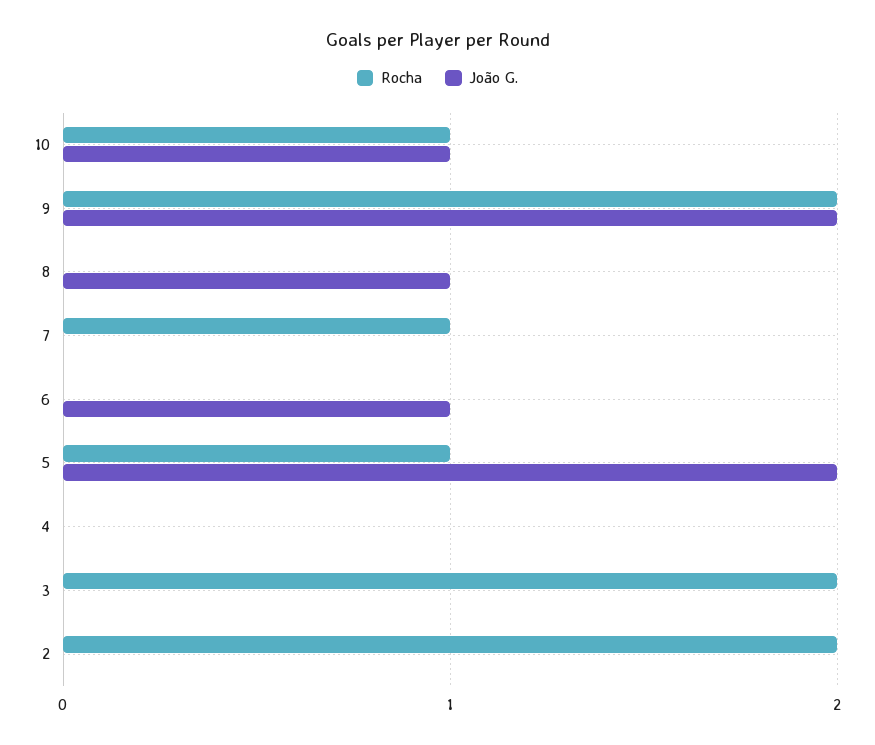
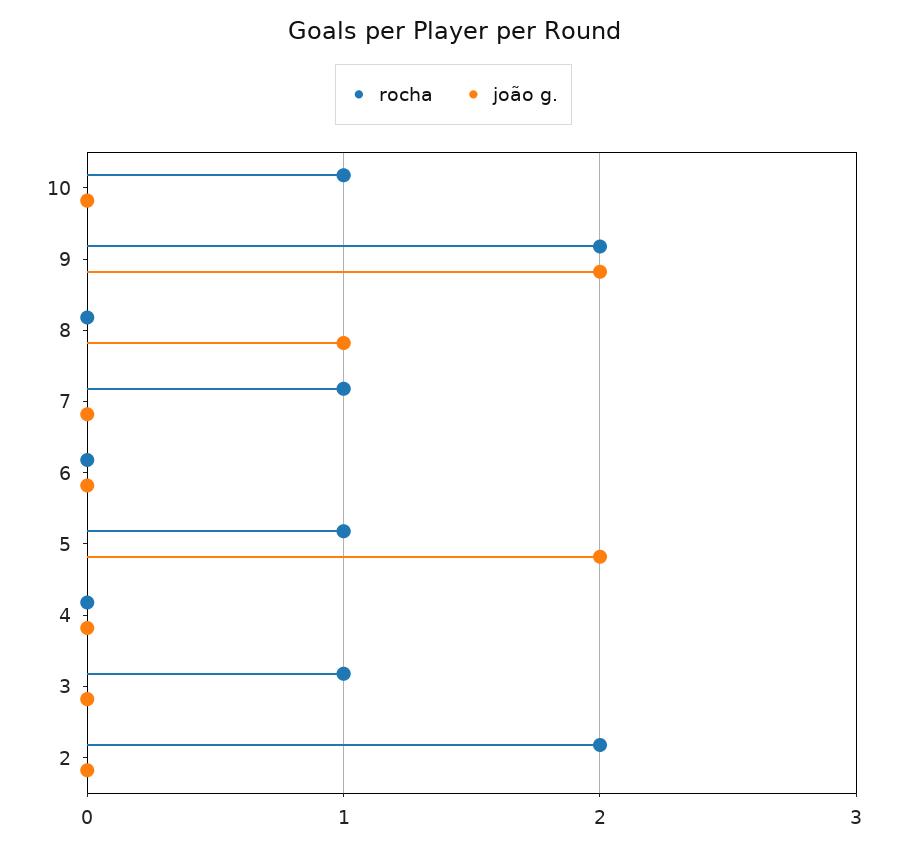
  {
    "Rocha": {
      "10": 1,
      "9": 2,
      "8": 0,
      "7": 1,
      "6": 0,
      "5": 1,
      "4": 0,
-     "3": 2,
+     "3": 1,
      "2": 2
    },
    "João G.": {
-     "10": 1,
+     "10": 0,
      "9": 2,
      "8": 1,
      "7": 0,
-     "6": 1,
+     "6": 0,
      "5": 2,
      "4": 0,
      "3": 0,
      "2": 0
    }
  }

